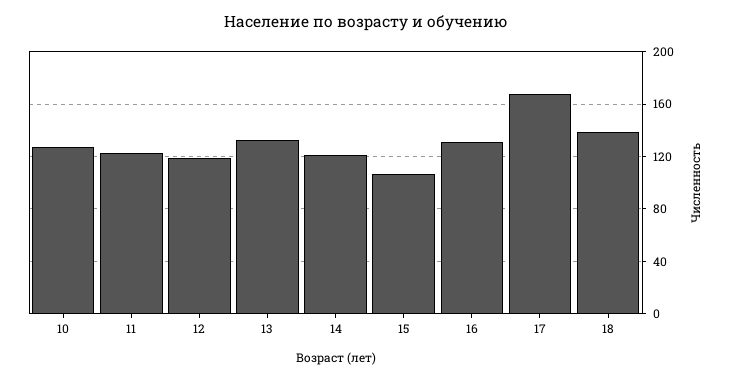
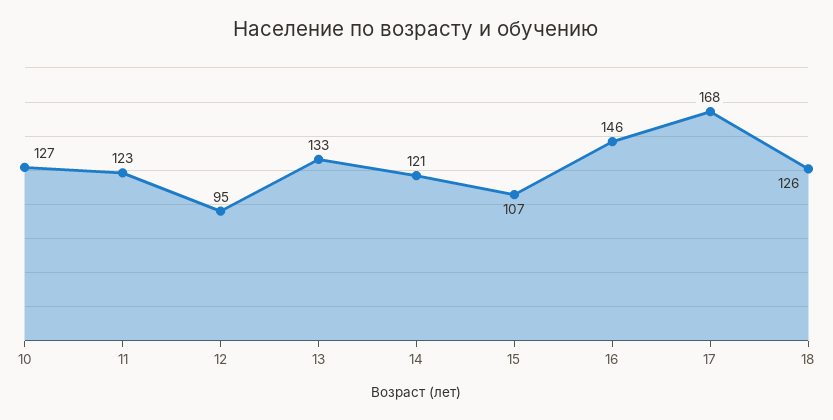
  {
    "10": 127,
    "11": 123,
-   "12": 120,
+   "12": 95,
    "13": 133,
    "14": 121,
    "15": 107,
-   "16": 130,
+   "16": 146,
    "17": 168,
-   "18": 140
+   "18": 126
  }

